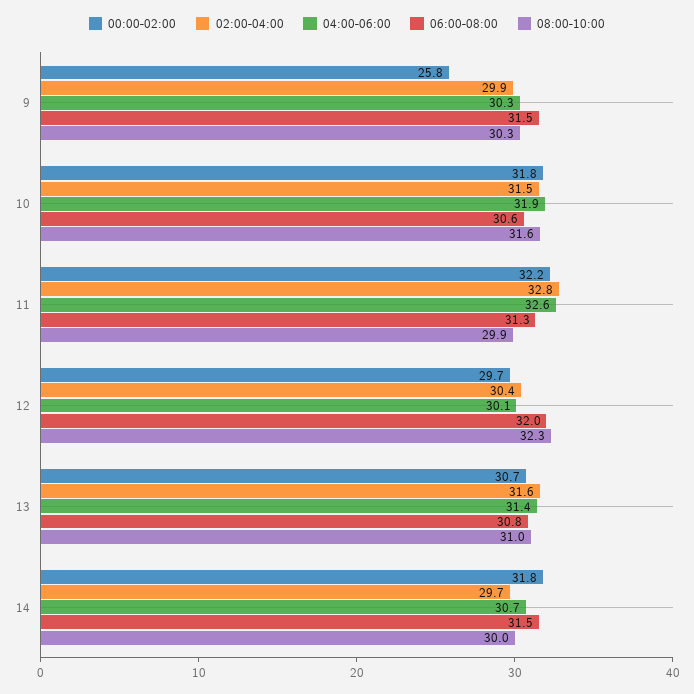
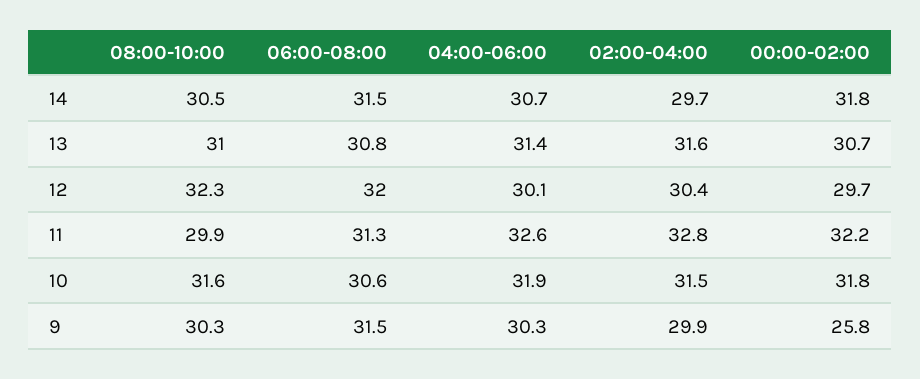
  {
    "00:00-02:00": {
      "9": 25.8,
      "10": 31.8,
      "11": 32.2,
      "12": 29.7,
      "13": 30.7,
      "14": 31.8
    },
    "02:00-04:00": {
      "9": 29.9,
      "10": 31.5,
      "11": 32.8,
      "12": 30.4,
      "13": 31.6,
      "14": 29.7
    },
    "04:00-06:00": {
      "9": 30.3,
      "10": 31.9,
      "11": 32.6,
      "12": 30.1,
      "13": 31.4,
      "14": 30.7
    },
    "06:00-08:00": {
      "9": 31.5,
      "10": 30.6,
      "11": 31.3,
      "12": 32,
      "13": 30.8,
      "14": 31.5
    },
    "08:00-10:00": {
      "9": 30.3,
      "10": 31.6,
      "11": 29.9,
      "12": 32.3,
      "13": 31,
-     "14": 30
+     "14": 30.5
    }
  }

